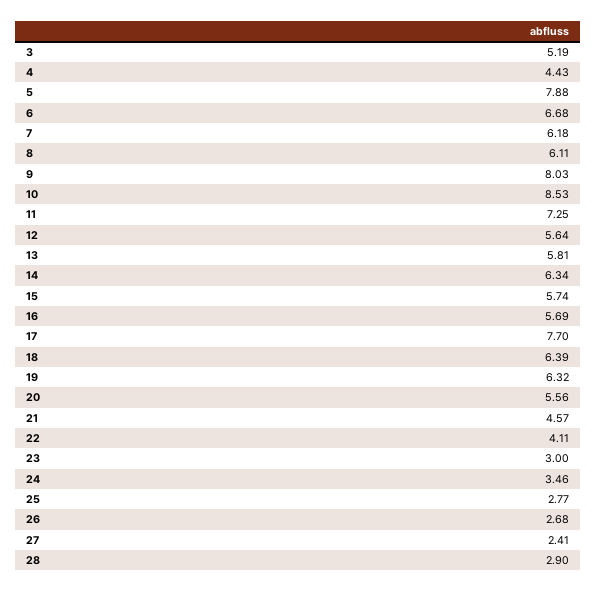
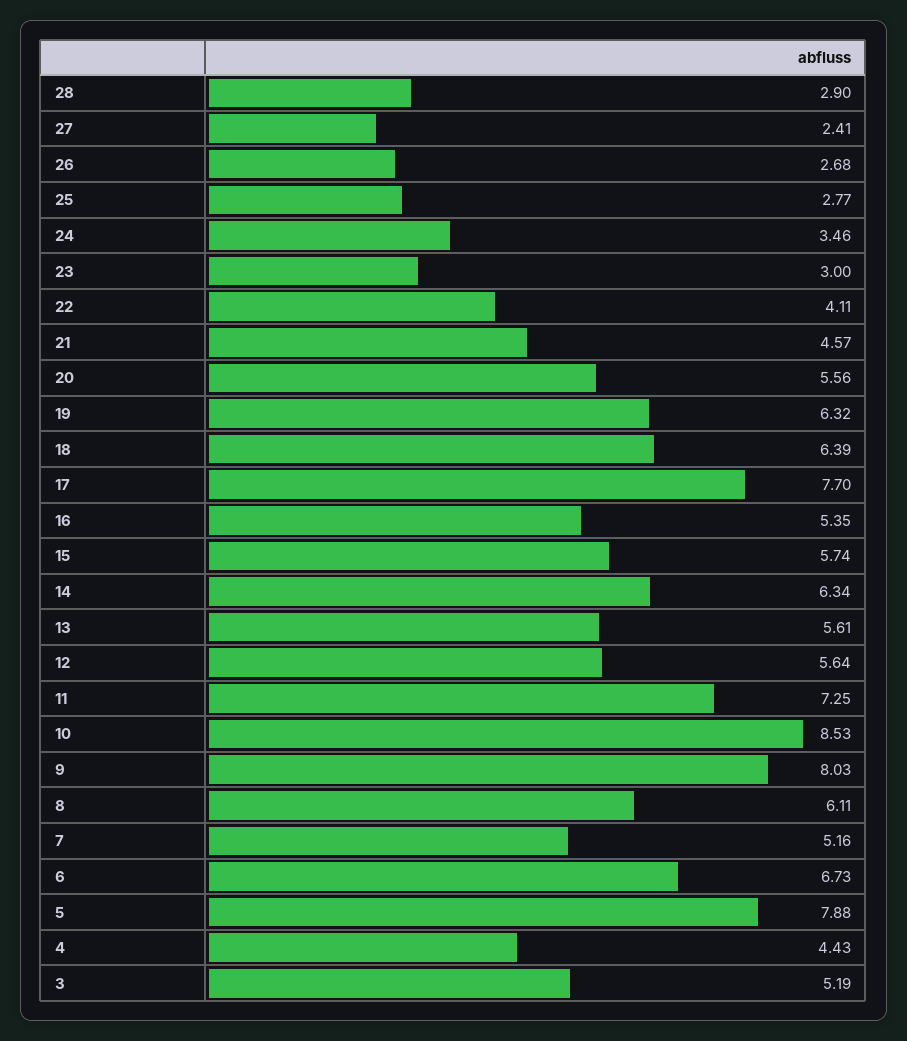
  {
    "3": 5.19,
    "4": 4.43,
    "5": 7.88,
-   "6": 6.68,
+   "6": 6.73,
-   "7": 6.18,
+   "7": 5.16,
    "8": 6.11,
    "9": 8.03,
    "10": 8.53,
    "11": 7.25,
    "12": 5.64,
-   "13": 5.81,
+   "13": 5.61,
    "14": 6.34,
    "15": 5.74,
-   "16": 5.69,
+   "16": 5.35,
    "17": 7.7,
    "18": 6.39,
    "19": 6.32,
    "20": 5.56,
    "21": 4.57,
    "22": 4.11,
    "23": 3,
    "24": 3.46,
    "25": 2.77,
    "26": 2.68,
    "27": 2.41,
    "28": 2.9
  }

